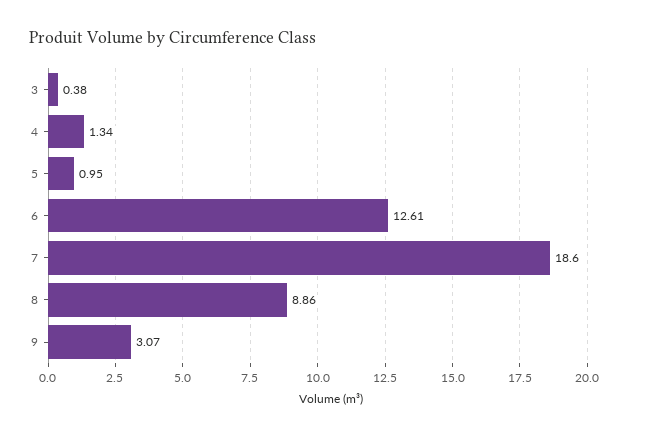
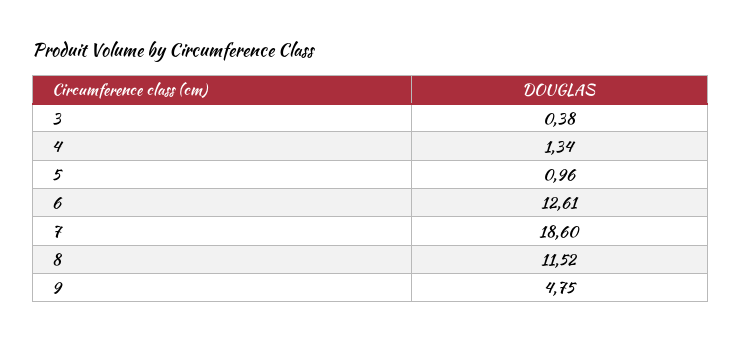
  {
    "3": 0.38,
    "4": 1.34,
-   "5": 0.95,
+   "5": 0.96,
    "6": 12.61,
    "7": 18.6,
-   "8": 8.86,
+   "8": 11.52,
-   "9": 3.07
+   "9": 4.75
  }

